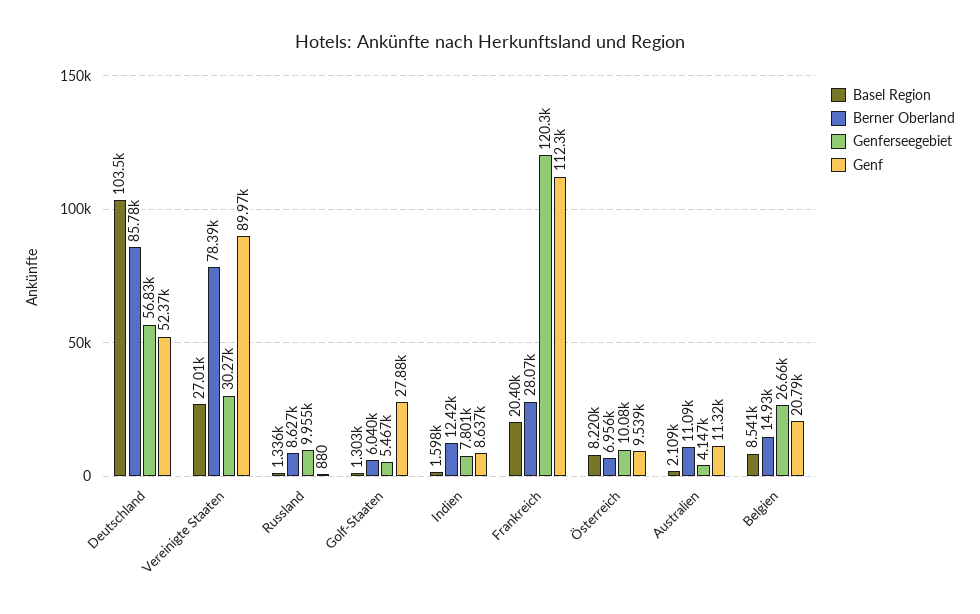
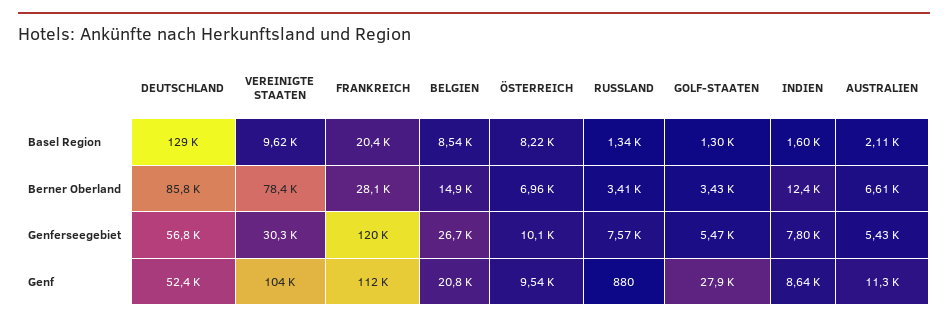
  {
    "Basel Region": {
-     "Deutschland": 103500,
+     "Deutschland": 129000,
-     "Vereinigte Staaten": 27010,
+     "Vereinigte Staaten": 9620,
      "Russland": 1336,
      "Golf-Staaten": 1303,
      "Indien": 1598,
      "Frankreich": 20400,
      "Österreich": 8220,
      "Australien": 2109,
      "Belgien": 8541
    },
    "Berner Oberland": {
      "Deutschland": 85780,
      "Vereinigte Staaten": 78390,
-     "Russland": 8627,
+     "Russland": 3410,
-     "Golf-Staaten": 6040,
+     "Golf-Staaten": 3430,
      "Indien": 12420,
      "Frankreich": 28070,
      "Österreich": 6956,
-     "Australien": 11090,
+     "Australien": 6610,
      "Belgien": 14930
    },
    "Genferseegebiet": {
      "Deutschland": 56830,
      "Vereinigte Staaten": 30270,
-     "Russland": 9955,
+     "Russland": 7570,
      "Golf-Staaten": 5467,
      "Indien": 7801,
      "Frankreich": 120300,
      "Österreich": 10080,
-     "Australien": 4147,
+     "Australien": 5430,
      "Belgien": 26660
    },
    "Genf": {
      "Deutschland": 52370,
-     "Vereinigte Staaten": 89970,
+     "Vereinigte Staaten": 104000,
      "Russland": 880,
      "Golf-Staaten": 27880,
      "Indien": 8637,
      "Frankreich": 112300,
      "Österreich": 9539,
      "Australien": 11320,
      "Belgien": 20790
    }
  }

